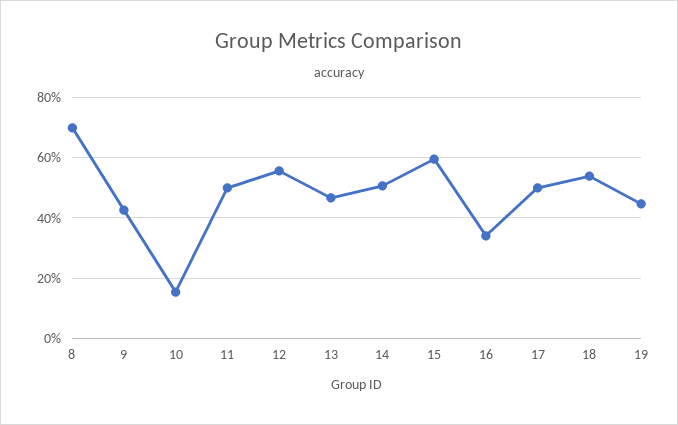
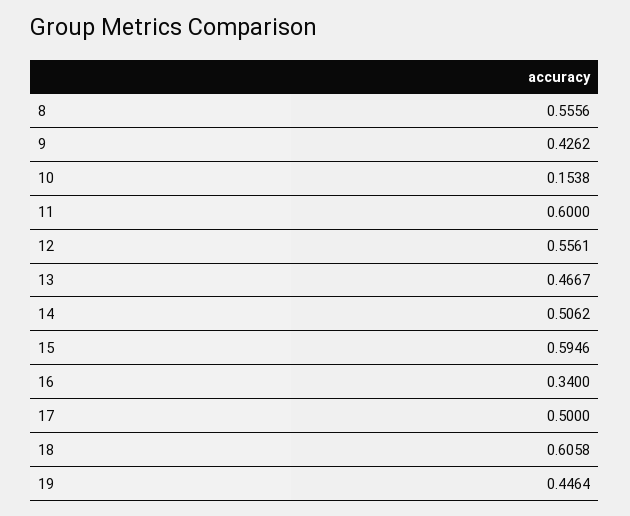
  {
-   "8": 0.7,
+   "8": 0.5556,
    "9": 0.4262,
    "10": 0.1538,
-   "11": 0.5,
+   "11": 0.6,
    "12": 0.5561,
    "13": 0.4667,
    "14": 0.5062,
    "15": 0.5946,
    "16": 0.34,
    "17": 0.5,
-   "18": 0.54,
+   "18": 0.6058,
    "19": 0.4464
  }

